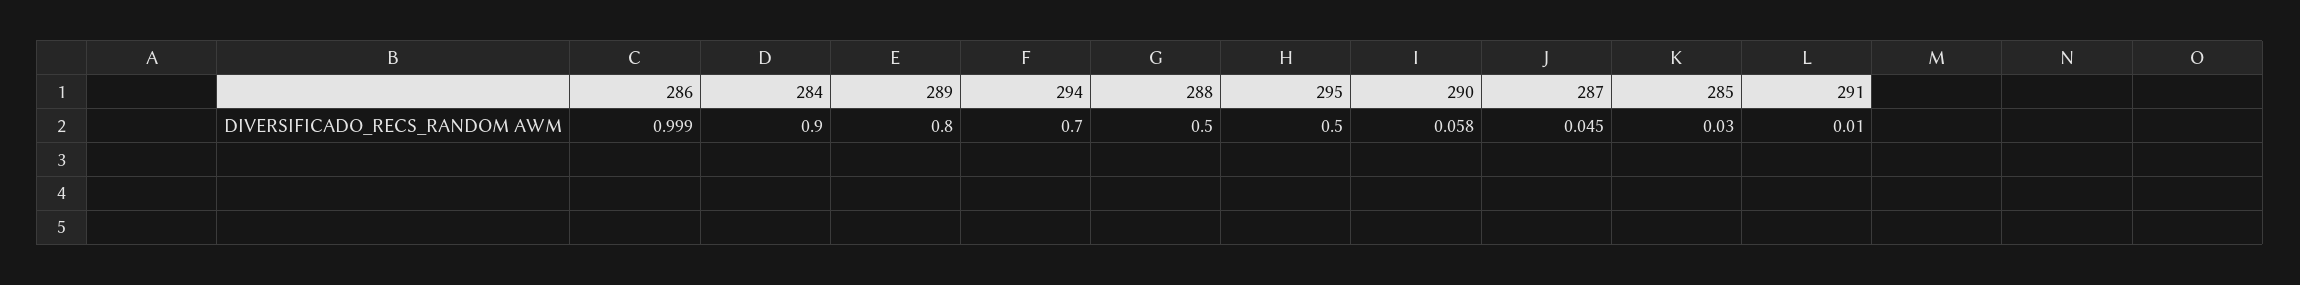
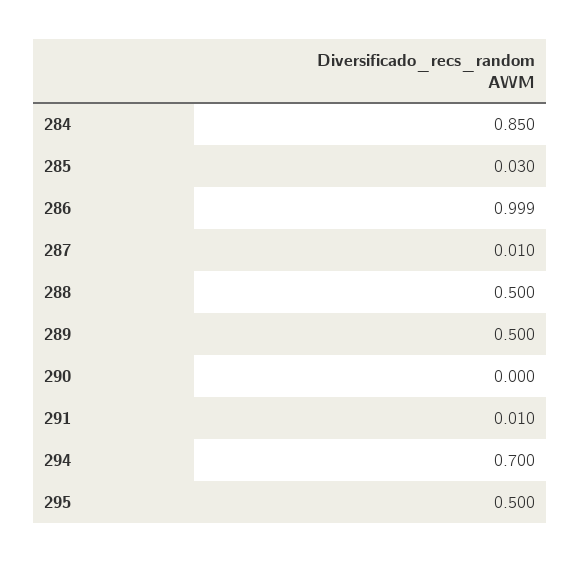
  {
    "286": 0.999,
-   "284": 0.9,
+   "284": 0.85,
-   "289": 0.8,
+   "289": 0.5,
    "294": 0.7,
    "288": 0.5,
    "295": 0.5,
-   "290": 0.058,
+   "290": 0,
-   "287": 0.045,
+   "287": 0.01,
    "285": 0.03,
    "291": 0.01
  }

